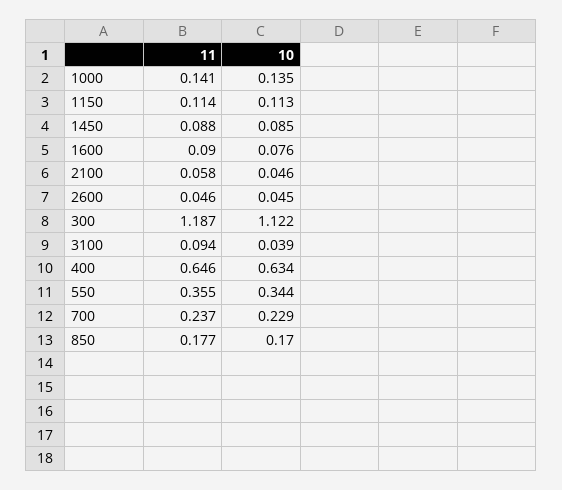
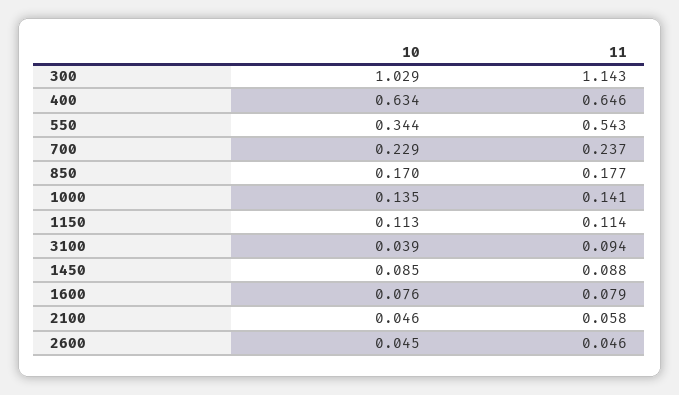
  {
    "11": {
      "1000": 0.141,
      "1150": 0.114,
      "1450": 0.088,
-     "1600": 0.09,
+     "1600": 0.079,
      "2100": 0.058,
      "2600": 0.046,
-     "300": 1.187,
+     "300": 1.143,
      "3100": 0.094,
      "400": 0.646,
-     "550": 0.355,
+     "550": 0.543,
      "700": 0.237,
      "850": 0.177
    },
    "10": {
      "1000": 0.135,
      "1150": 0.113,
      "1450": 0.085,
      "1600": 0.076,
      "2100": 0.046,
      "2600": 0.045,
-     "300": 1.122,
+     "300": 1.029,
      "3100": 0.039,
      "400": 0.634,
      "550": 0.344,
      "700": 0.229,
      "850": 0.17
    }
  }

